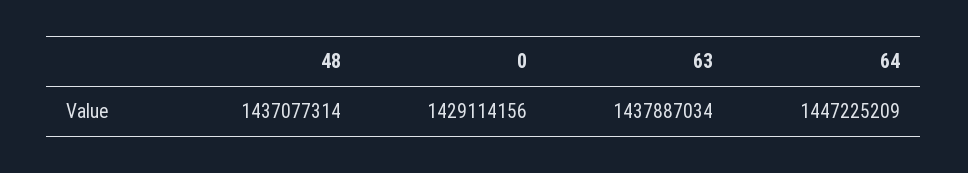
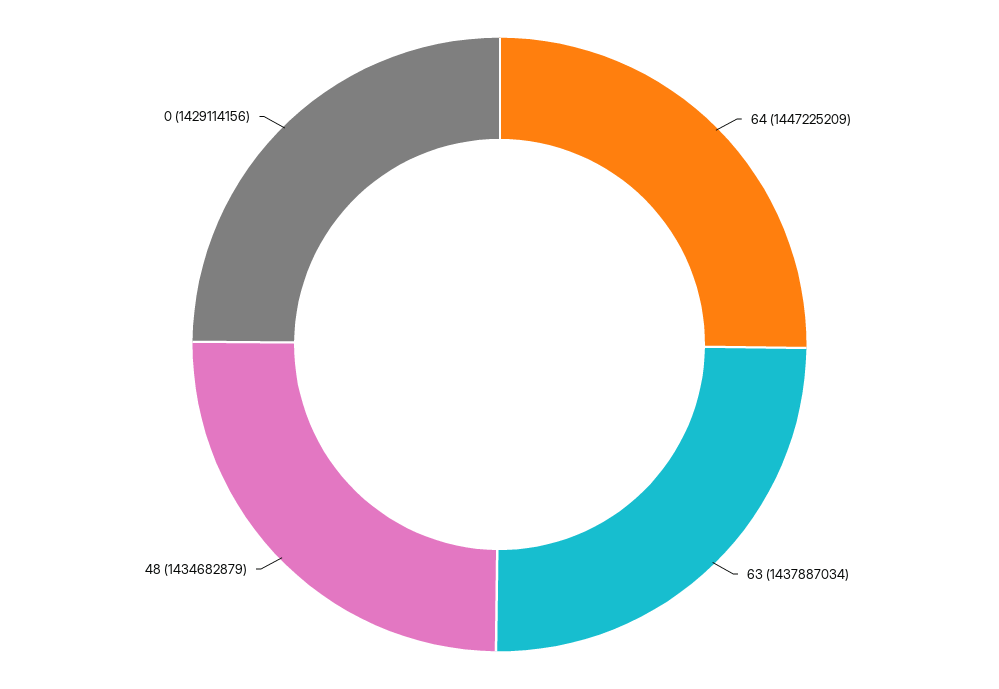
  {
-   "48": 1437077314,
+   "48": 1434682879,
    "0": 1429114156,
    "63": 1437887034,
    "64": 1447225209
  }

